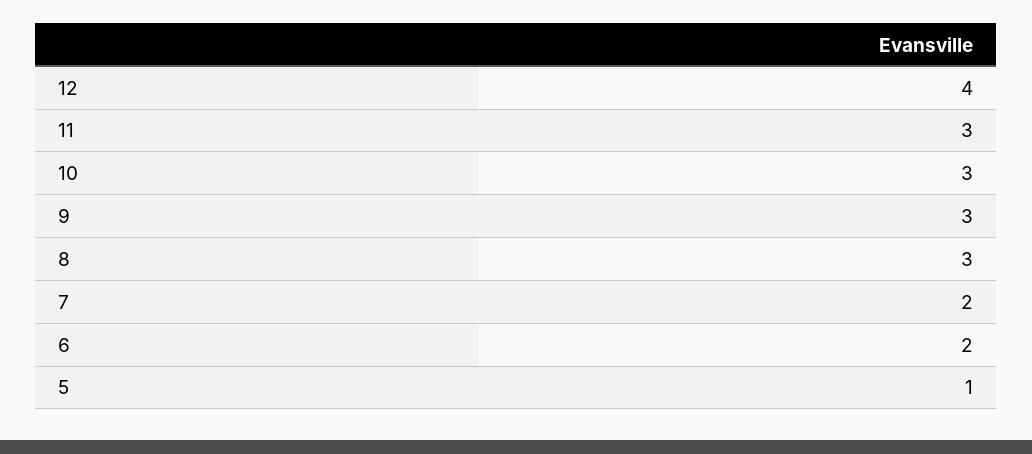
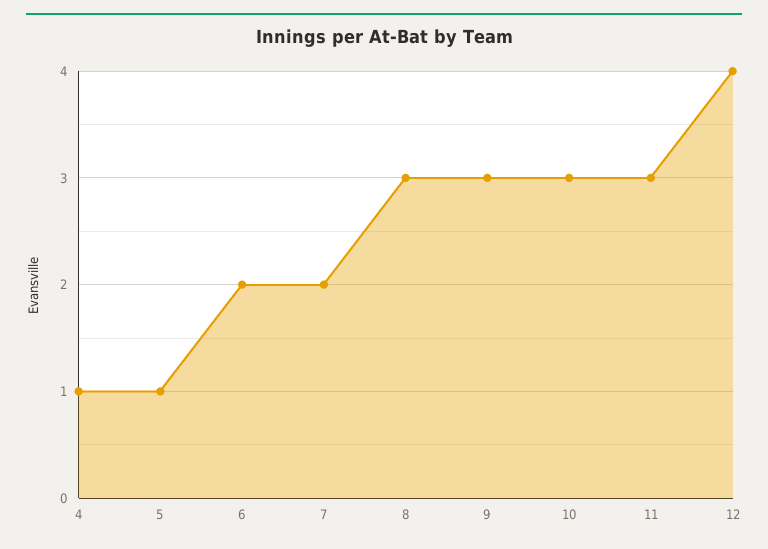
  {
    "12": 4,
    "11": 3,
    "10": 3,
    "9": 3,
    "8": 3,
    "7": 2,
    "6": 2,
-   "5": 1
+   "5": 1,
+   "4": 1
  }

